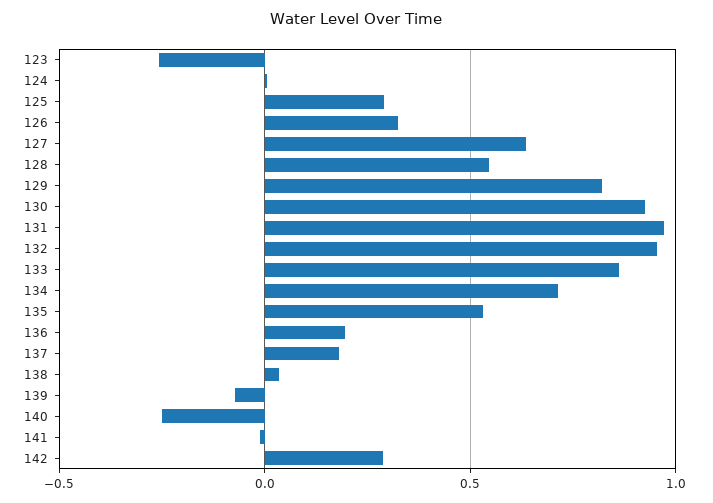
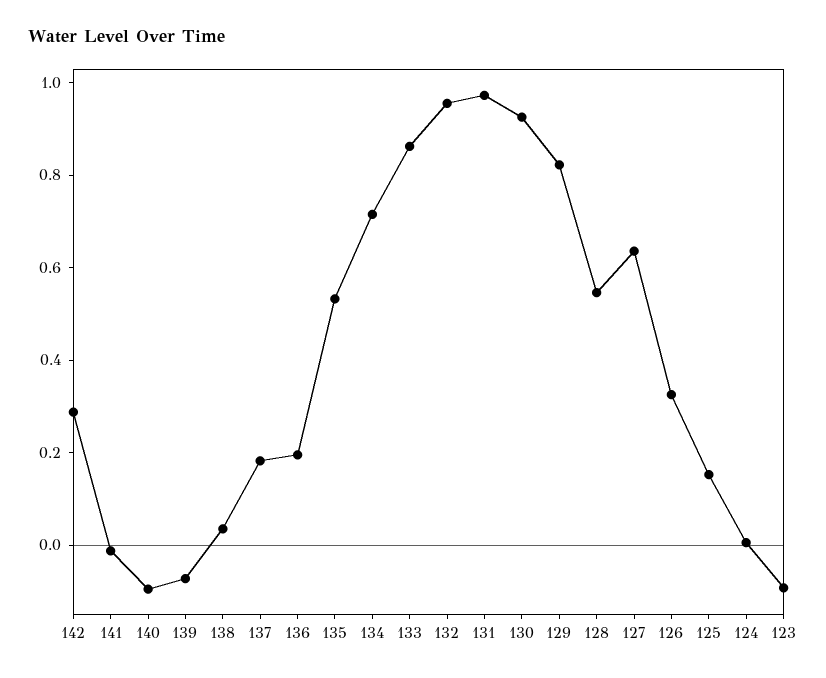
  {
-   "123": -0.25,
+   "123": -0.1,
    "124": 0,
-   "125": 0.3,
+   "125": 0.15,
    "126": 0.35,
    "127": 0.65,
    "128": 0.55,
    "129": 0.8,
    "130": 0.95,
    "131": 0.95,
    "132": 0.95,
    "133": 0.85,
    "134": 0.7,
    "135": 0.55,
    "136": 0.2,
    "137": 0.2,
    "138": 0.05,
    "139": -0.05,
-   "140": -0.25,
+   "140": -0.1,
    "141": 0,
    "142": 0.3
  }

